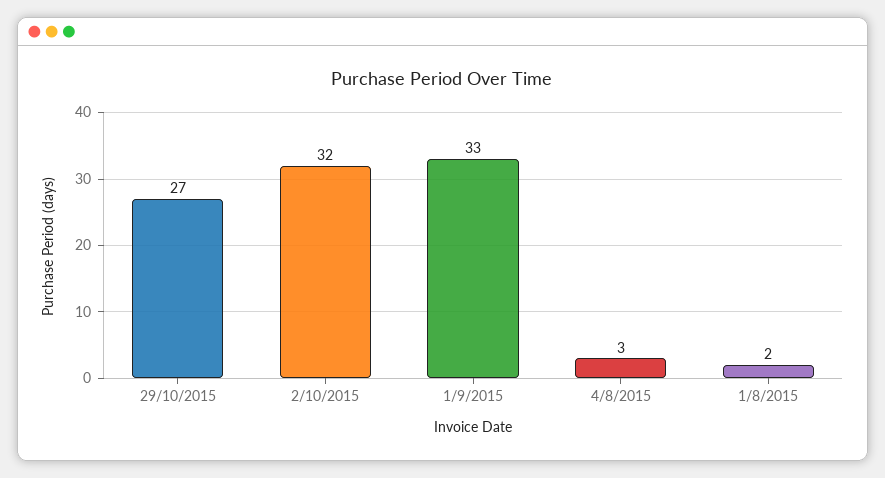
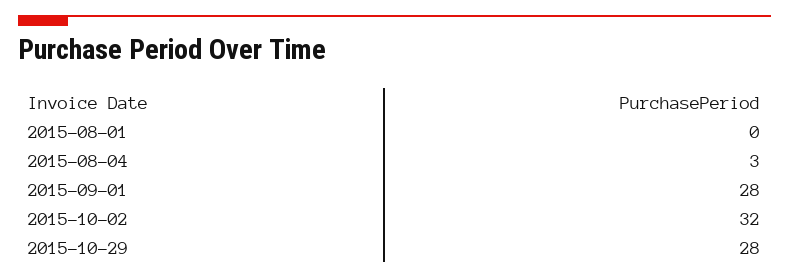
  {
-   "29/10/2015": 27,
+   "29/10/2015": 28,
    "2/10/2015": 32,
-   "1/9/2015": 33,
+   "1/9/2015": 28,
    "4/8/2015": 3,
-   "1/8/2015": 2
+   "1/8/2015": 0
  }

